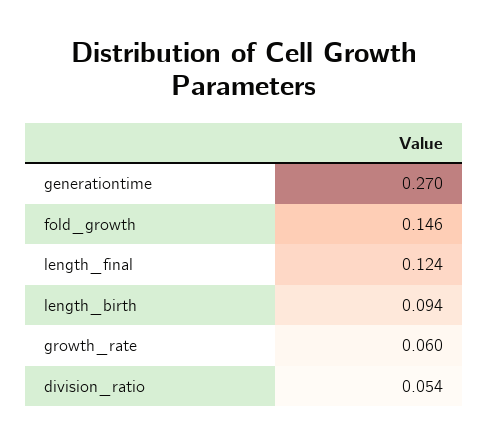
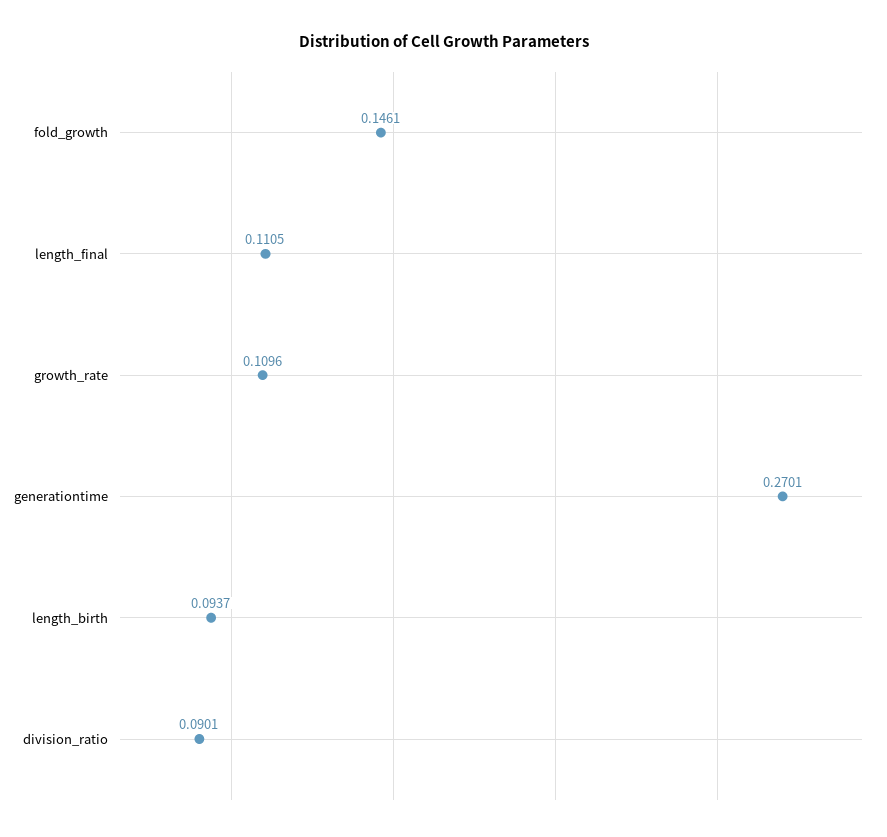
  {
    "generationtime": 0.2701,
    "fold_growth": 0.1461,
-   "length_final": 0.124,
+   "length_final": 0.1105,
    "length_birth": 0.0937,
-   "growth_rate": 0.06,
+   "growth_rate": 0.1096,
-   "division_ratio": 0.054
+   "division_ratio": 0.0901
  }

